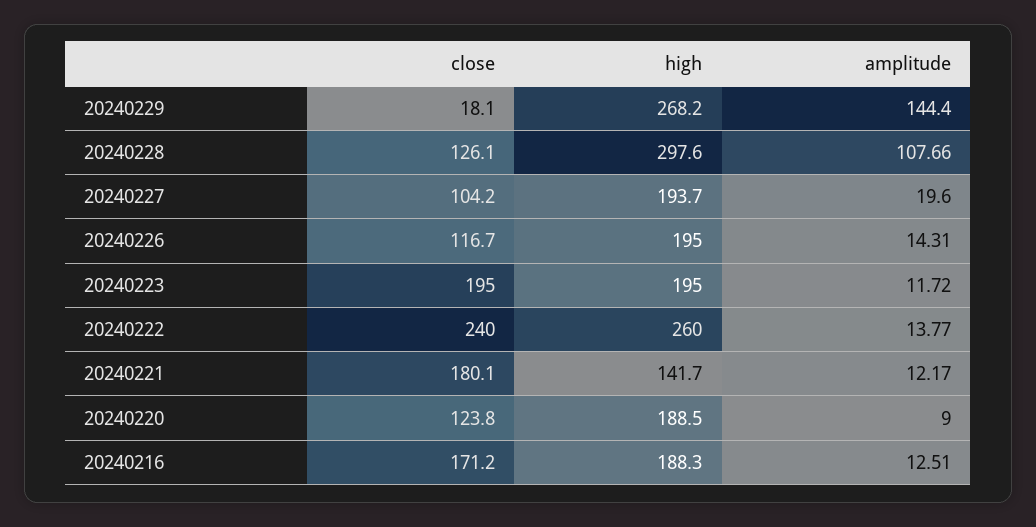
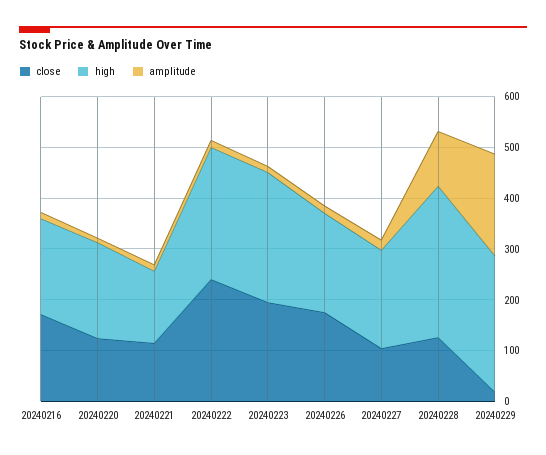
  {
    "close": {
      "20240229": 18.1,
      "20240228": 126.1,
      "20240227": 104.2,
-     "20240226": 116.7,
+     "20240226": 180,
      "20240223": 195,
      "20240222": 240,
-     "20240221": 180.1,
+     "20240221": 120,
      "20240220": 123.8,
      "20240216": 171.2
    },
    "high": {
      "20240229": 268.2,
      "20240228": 297.6,
      "20240227": 193.7,
      "20240226": 195,
-     "20240223": 195,
+     "20240223": 260,
      "20240222": 260,
      "20240221": 141.7,
      "20240220": 188.5,
      "20240216": 188.3
    },
    "amplitude": {
-     "20240229": 144.4,
+     "20240229": 200,
      "20240228": 107.66,
      "20240227": 19.6,
      "20240226": 14.31,
      "20240223": 11.72,
      "20240222": 13.77,
      "20240221": 12.17,
      "20240220": 9,
      "20240216": 12.51
    }
  }

